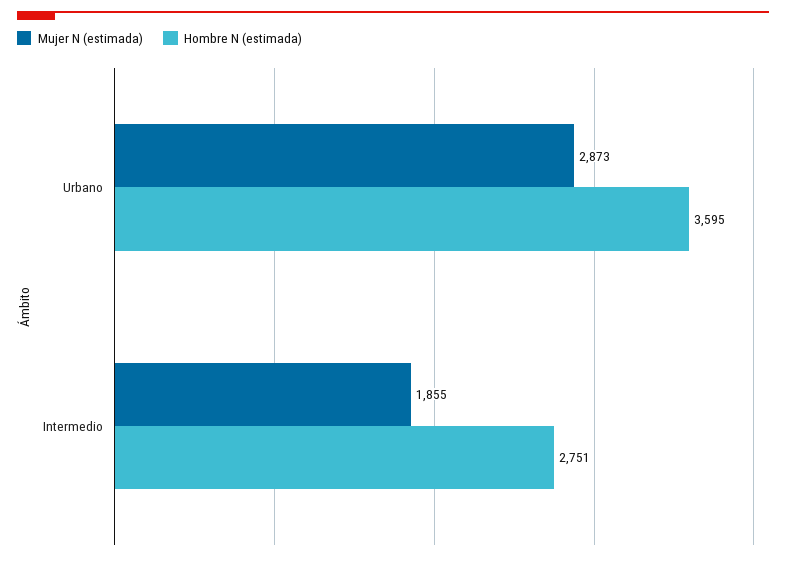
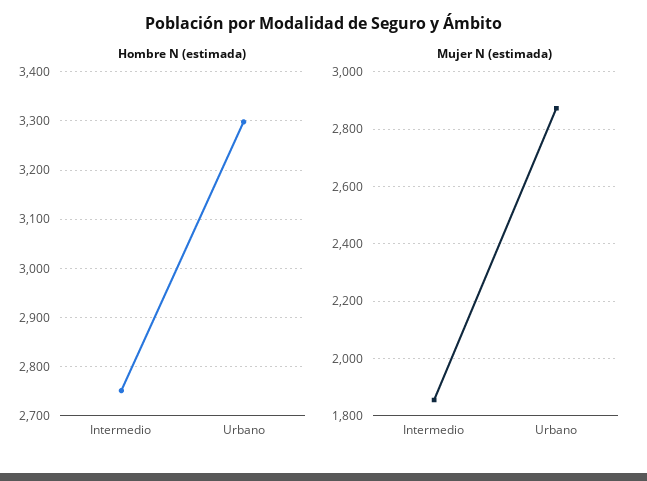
  {
    "Mujer N (estimada)": {
      "Urbano": 2873,
      "Intermedio": 1855
    },
    "Hombre N (estimada)": {
-     "Urbano": 3595,
+     "Urbano": 3300,
      "Intermedio": 2751
    }
  }

